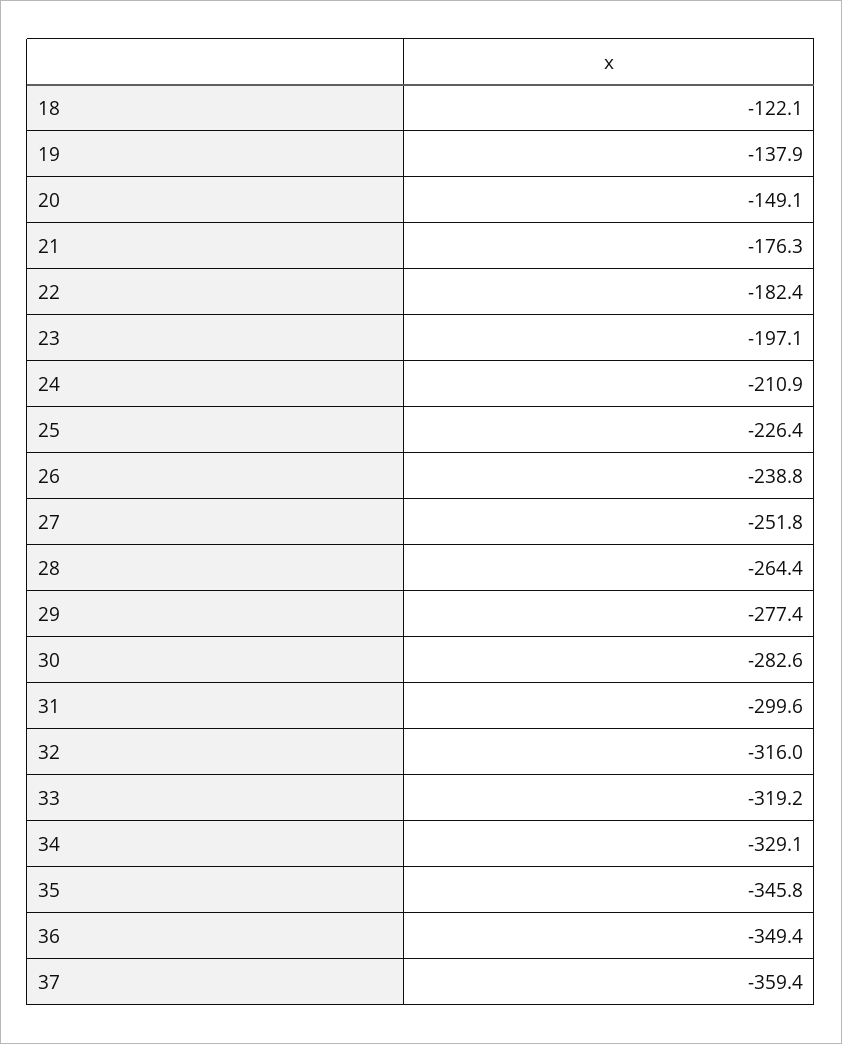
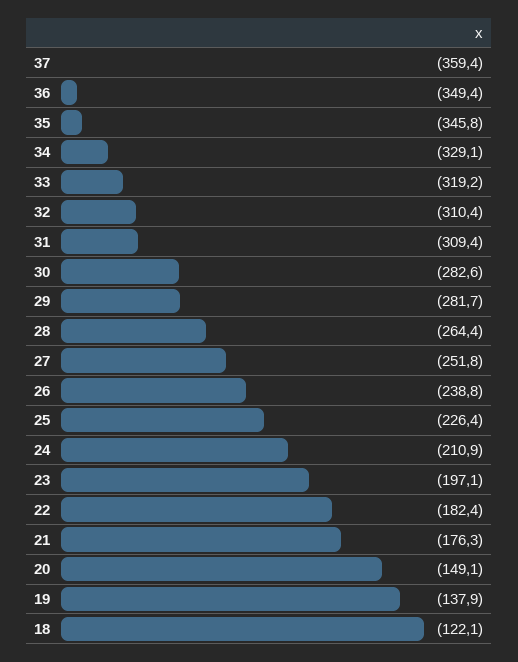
  {
    "18": -122.1,
    "19": -137.9,
    "20": -149.1,
    "21": -176.3,
    "22": -182.4,
    "23": -197.1,
    "24": -210.9,
    "25": -226.4,
    "26": -238.8,
    "27": -251.8,
    "28": -264.4,
-   "29": -277.4,
+   "29": -281.7,
    "30": -282.6,
-   "31": -299.6,
+   "31": -309.4,
-   "32": -316,
+   "32": -310.4,
    "33": -319.2,
    "34": -329.1,
    "35": -345.8,
    "36": -349.4,
    "37": -359.4
  }

